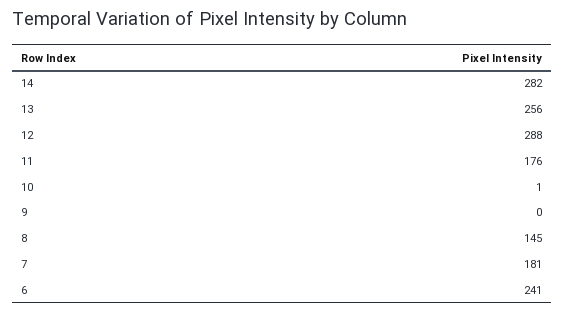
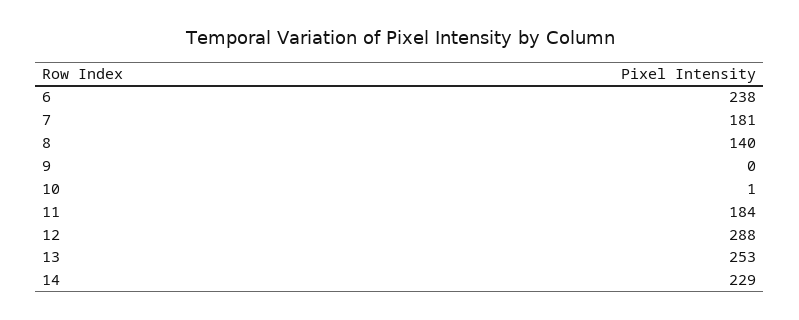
  {
-   "14": 282,
+   "14": 229,
-   "13": 256,
+   "13": 253,
    "12": 288,
-   "11": 176,
+   "11": 184,
    "10": 1,
    "9": 0,
-   "8": 145,
+   "8": 140,
    "7": 181,
-   "6": 241
+   "6": 238
  }

